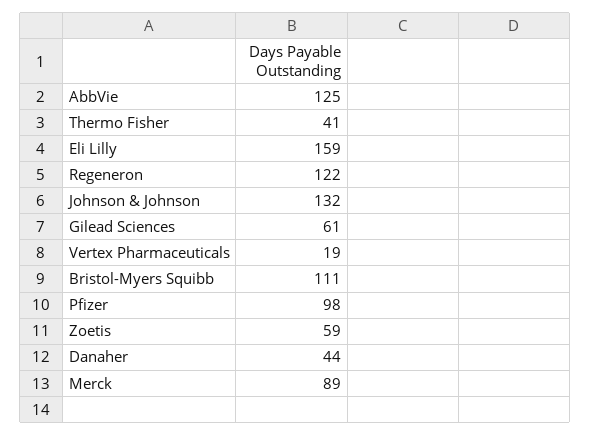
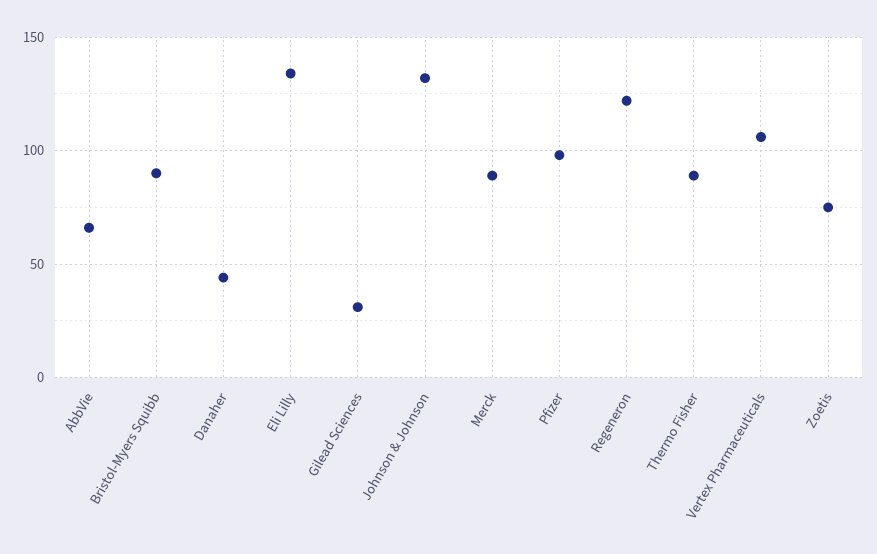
  {
-   "AbbVie": 125,
+   "AbbVie": 65,
-   "Thermo Fisher": 41,
+   "Thermo Fisher": 90,
-   "Eli Lilly": 159,
+   "Eli Lilly": 135,
    "Regeneron": 122,
    "Johnson & Johnson": 132,
-   "Gilead Sciences": 61,
+   "Gilead Sciences": 30,
-   "Vertex Pharmaceuticals": 19,
+   "Vertex Pharmaceuticals": 105,
-   "Bristol-Myers Squibb": 111,
+   "Bristol-Myers Squibb": 90,
    "Pfizer": 98,
-   "Zoetis": 59,
+   "Zoetis": 75,
    "Danaher": 44,
    "Merck": 89
  }

